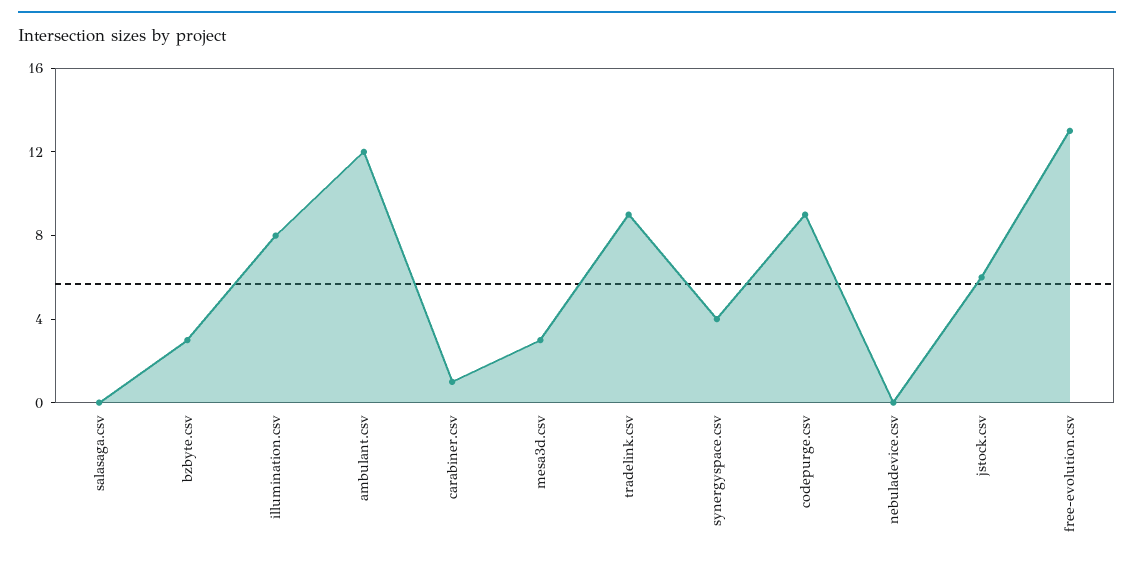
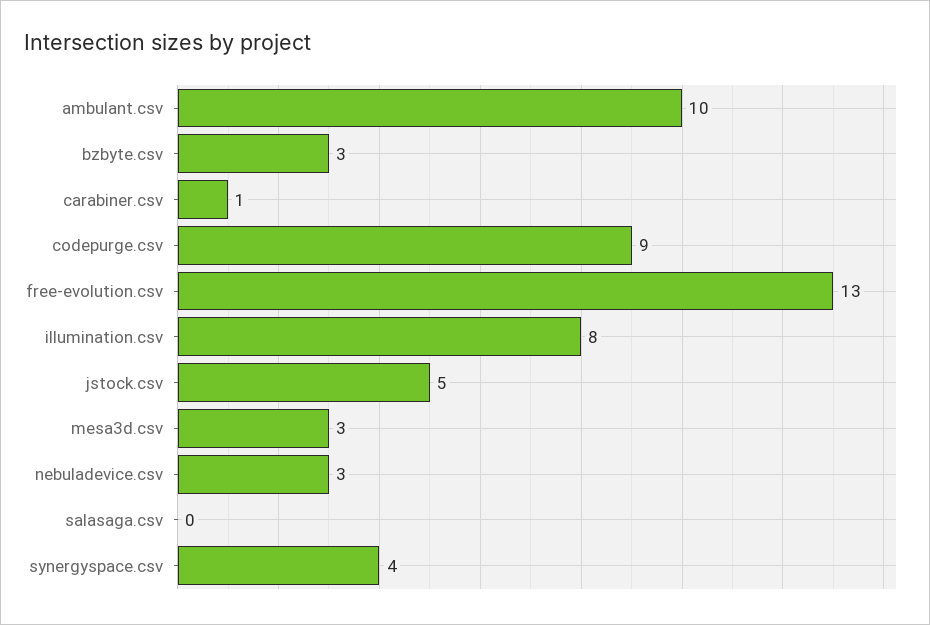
  {
    "salasaga.csv": 0,
    "bzbyte.csv": 3,
    "illumination.csv": 8,
-   "ambulant.csv": 12,
+   "ambulant.csv": 10,
    "carabiner.csv": 1,
    "mesa3d.csv": 3,
-   "tradelink.csv": 9,
    "synergyspace.csv": 4,
    "codepurge.csv": 9,
-   "nebuladevice.csv": 0,
+   "nebuladevice.csv": 3,
-   "jstock.csv": 6,
+   "jstock.csv": 5,
    "free-evolution.csv": 13
  }

